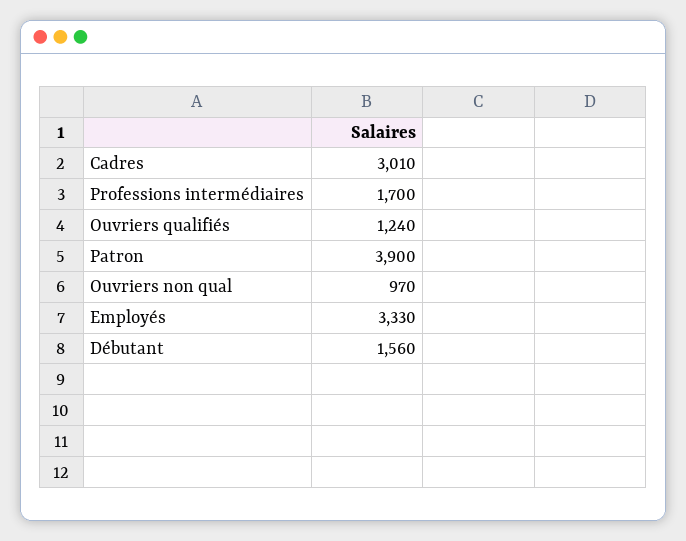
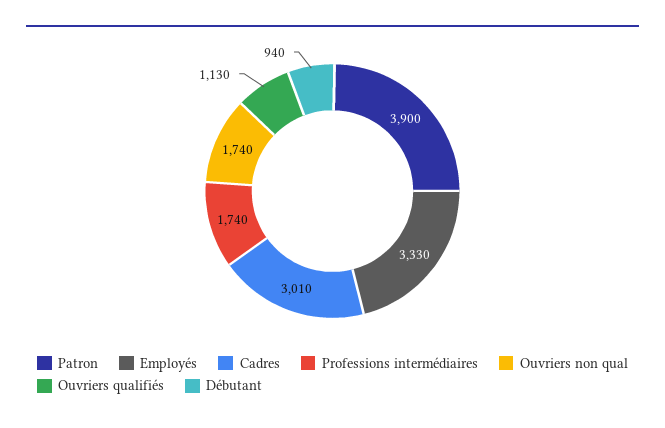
  {
    "Cadres": 3010,
-   "Professions intermédiaires": 1700,
+   "Professions intermédiaires": 1740,
-   "Ouvriers qualifiés": 1240,
+   "Ouvriers qualifiés": 1130,
    "Patron": 3900,
-   "Ouvriers non qual": 970,
+   "Ouvriers non qual": 1740,
    "Employés": 3330,
-   "Débutant": 1560
+   "Débutant": 940
  }

